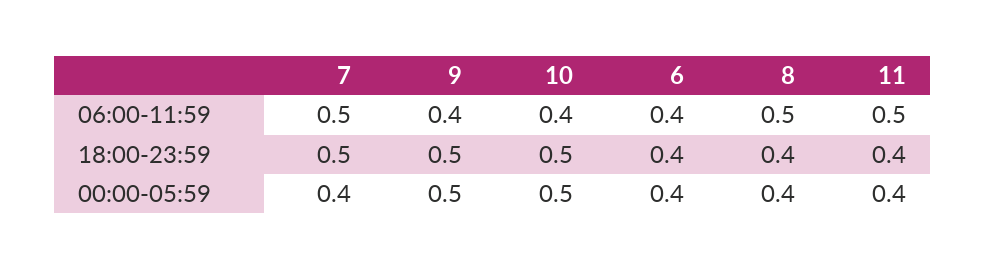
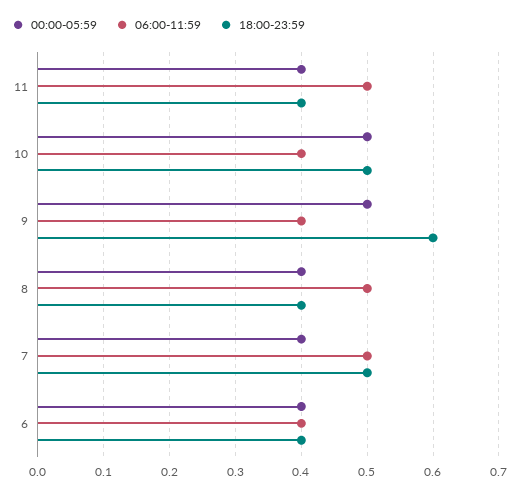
  {
    "06:00-11:59": {
      "7": 0.5,
      "9": 0.4,
      "10": 0.4,
      "6": 0.4,
      "8": 0.5,
      "11": 0.5
    },
    "18:00-23:59": {
      "7": 0.5,
-     "9": 0.5,
+     "9": 0.6,
      "10": 0.5,
      "6": 0.4,
      "8": 0.4,
      "11": 0.4
    },
    "00:00-05:59": {
      "7": 0.4,
      "9": 0.5,
      "10": 0.5,
      "6": 0.4,
      "8": 0.4,
      "11": 0.4
    }
  }

